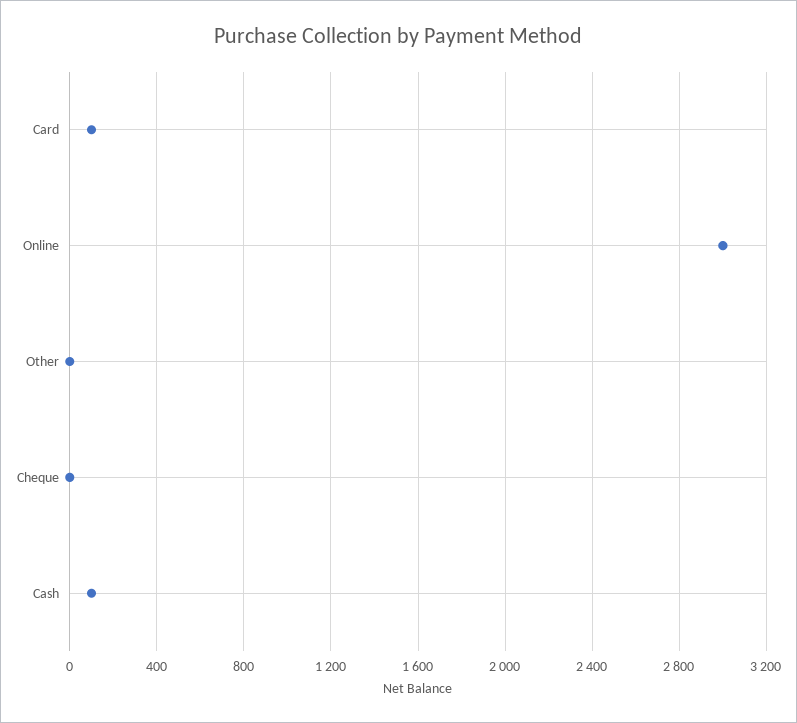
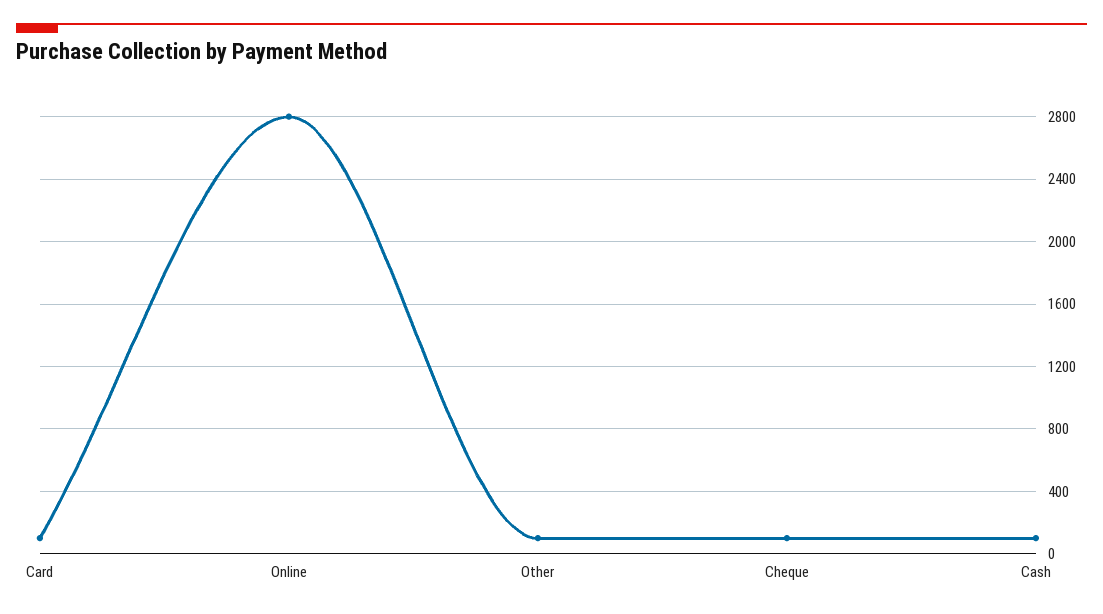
  {
    "Card": 100,
-   "Online": 3000,
+   "Online": 2800,
-   "Other": 0,
+   "Other": 100,
-   "Cheque": 0,
+   "Cheque": 100,
    "Cash": 100
  }

